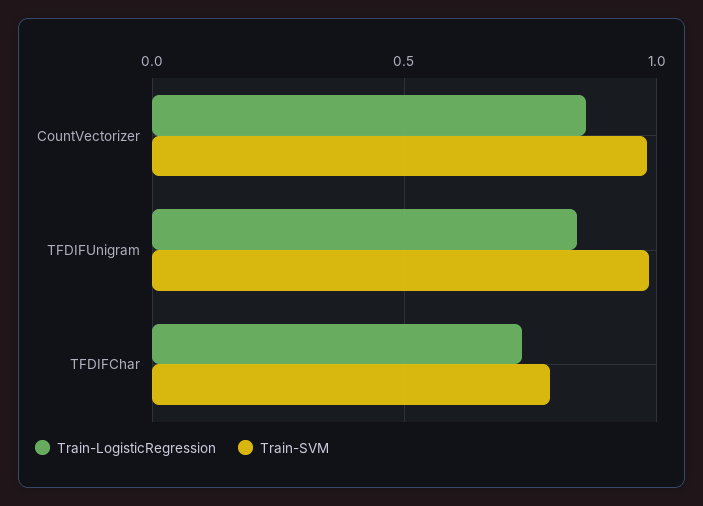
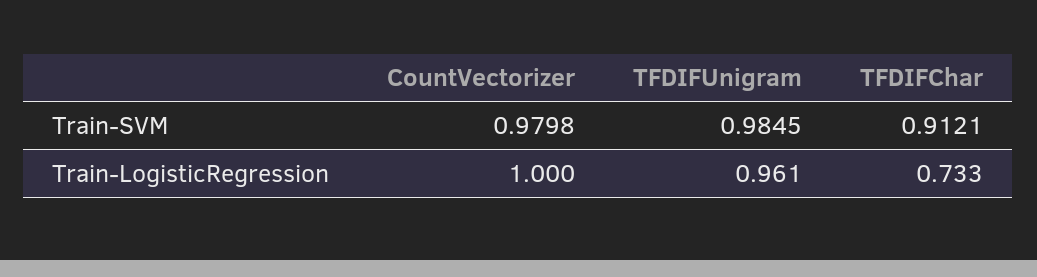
  {
    "Train-LogisticRegression": {
-     "CountVectorizer": 0.85,
+     "CountVectorizer": 1,
-     "TFDIFUnigram": 0.85,
+     "TFDIFUnigram": 0.961,
      "TFDIFChar": 0.733
    },
    "Train-SVM": {
      "CountVectorizer": 0.9798,
      "TFDIFUnigram": 0.9845,
-     "TFDIFChar": 0.8
+     "TFDIFChar": 0.9121
    }
  }

